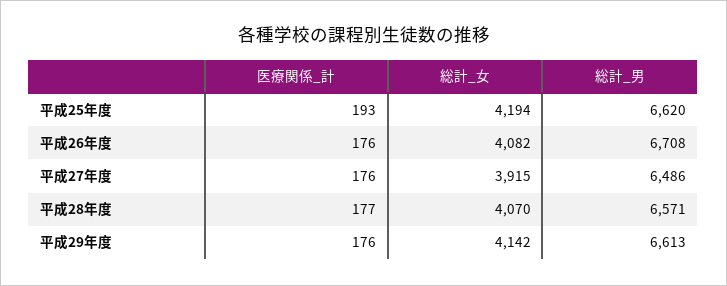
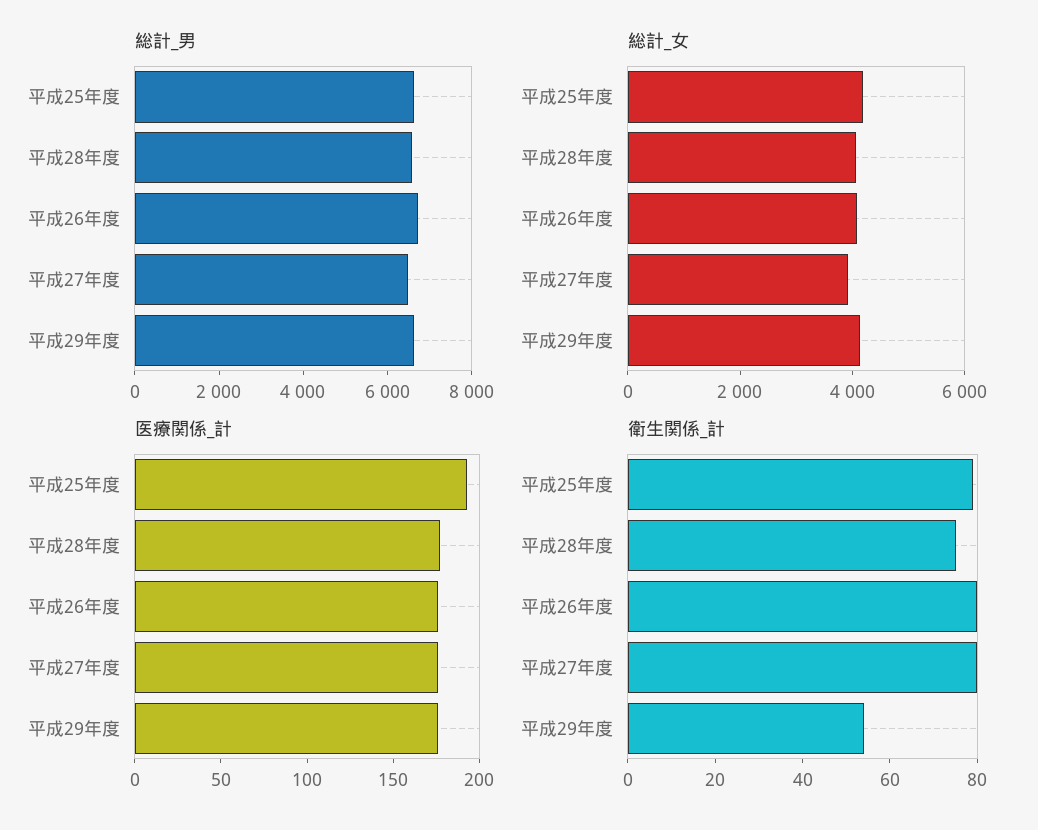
  {
    "医療関係_計": {
      "平成25年度": 193,
      "平成26年度": 176,
      "平成27年度": 176,
      "平成28年度": 177,
      "平成29年度": 176
    },
    "総計_女": {
      "平成25年度": 4194,
      "平成26年度": 4082,
      "平成27年度": 3915,
      "平成28年度": 4070,
      "平成29年度": 4142
    },
    "総計_男": {
      "平成25年度": 6620,
      "平成26年度": 6708,
      "平成27年度": 6486,
      "平成28年度": 6571,
      "平成29年度": 6613
-   }
+   },
+   "衛生関係_計": {
+     "平成25年度": 80,
+     "平成28年度": 75,
+     "平成26年度": 80,
+     "平成27年度": 80,
+     "平成29年度": 55
+   }
  }

